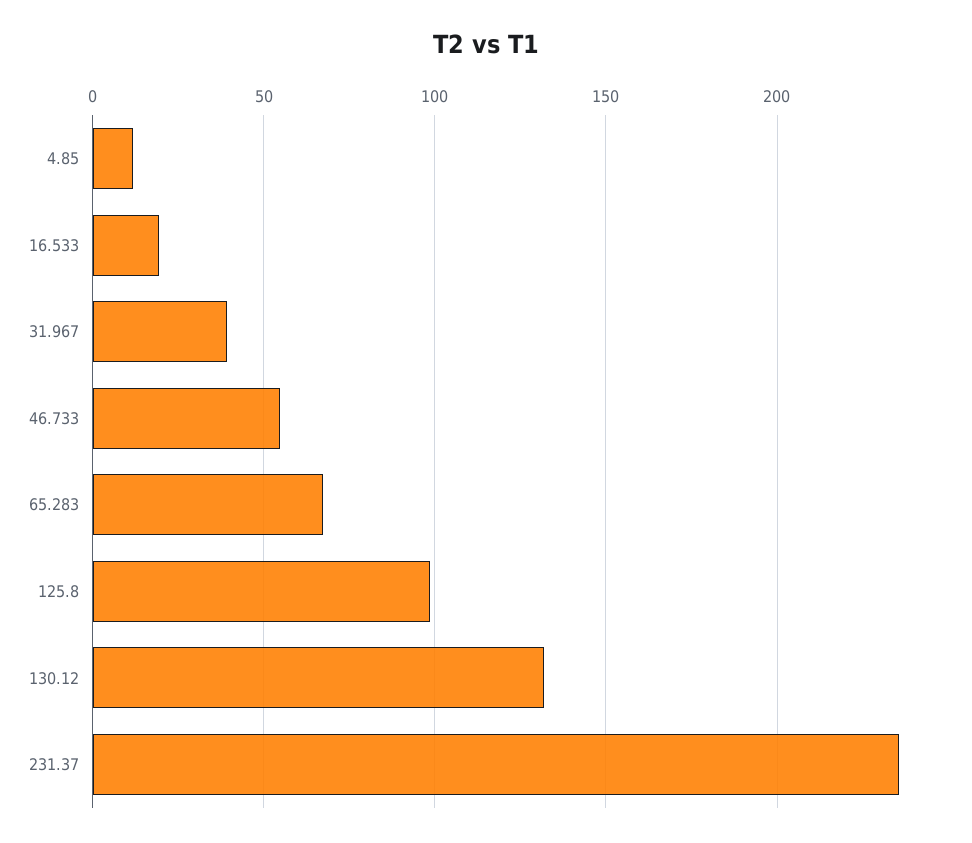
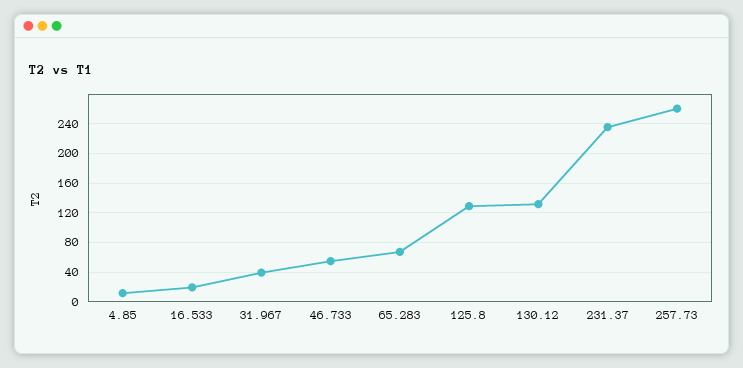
  {
    "4.85": 10,
    "16.533": 20,
    "31.967": 40,
    "46.733": 55,
    "65.283": 65,
-   "125.8": 100,
+   "125.8": 130,
    "130.12": 130,
-   "231.37": 235
+   "231.37": 235,
+   "257.73": 260
  }

